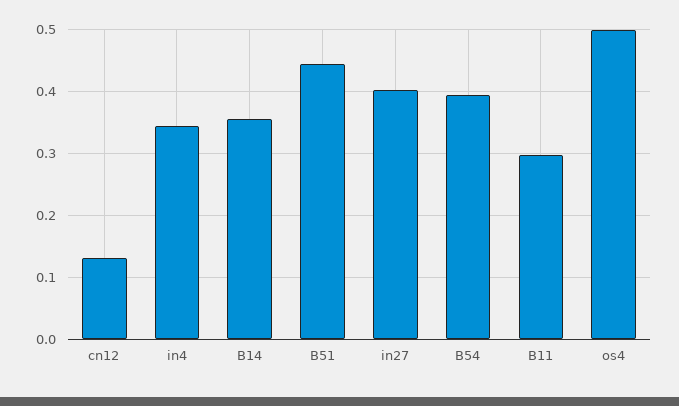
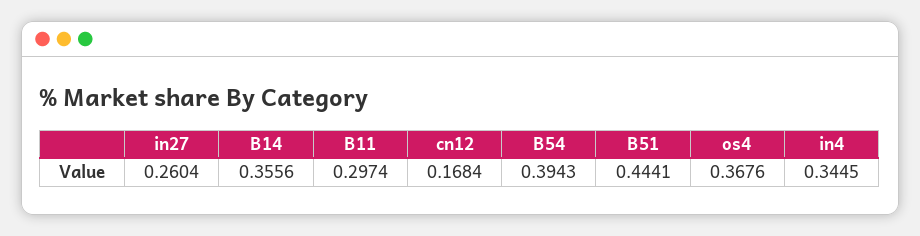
  {
-   "cn12": 0.13,
+   "cn12": 0.1684,
    "in4": 0.3445,
    "B14": 0.3556,
    "B51": 0.4441,
-   "in27": 0.4,
+   "in27": 0.2604,
    "B54": 0.3943,
    "B11": 0.2974,
-   "os4": 0.5
+   "os4": 0.3676
  }

